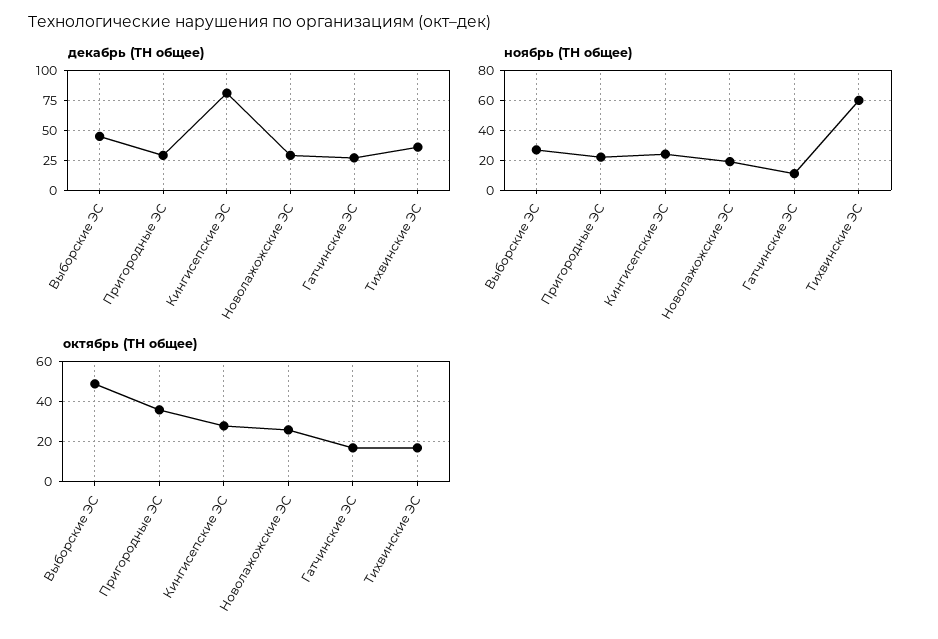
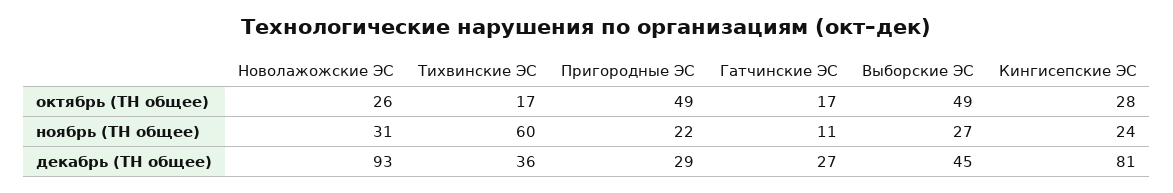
  {
    "декабрь (ТН общее)": {
      "Выборские ЭС": 45,
      "Пригородные ЭС": 29,
      "Кингисепские ЭС": 81,
-     "Новолажожские ЭС": 25,
+     "Новолажожские ЭС": 93,
      "Гатчинские ЭС": 27,
      "Тихвинские ЭС": 36
    },
    "ноябрь (ТН общее)": {
      "Выборские ЭС": 27,
      "Пригородные ЭС": 22,
      "Кингисепские ЭС": 24,
-     "Новолажожские ЭС": 20,
+     "Новолажожские ЭС": 31,
      "Гатчинские ЭС": 11,
      "Тихвинские ЭС": 60
    },
    "октябрь (ТН общее)": {
      "Выборские ЭС": 49,
-     "Пригородные ЭС": 35,
+     "Пригородные ЭС": 49,
      "Кингисепские ЭС": 28,
      "Новолажожские ЭС": 26,
      "Гатчинские ЭС": 17,
      "Тихвинские ЭС": 17
    }
  }

